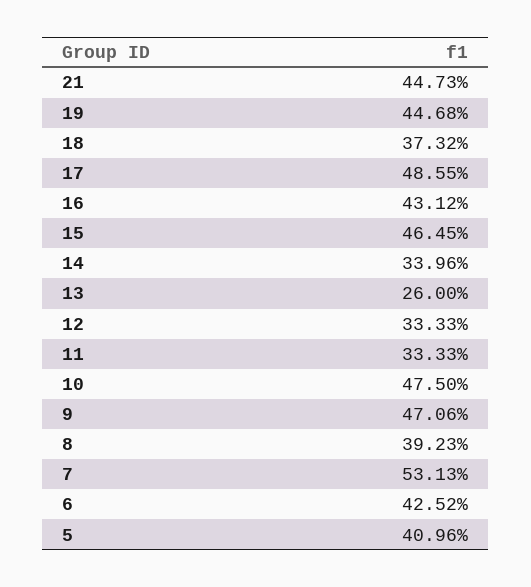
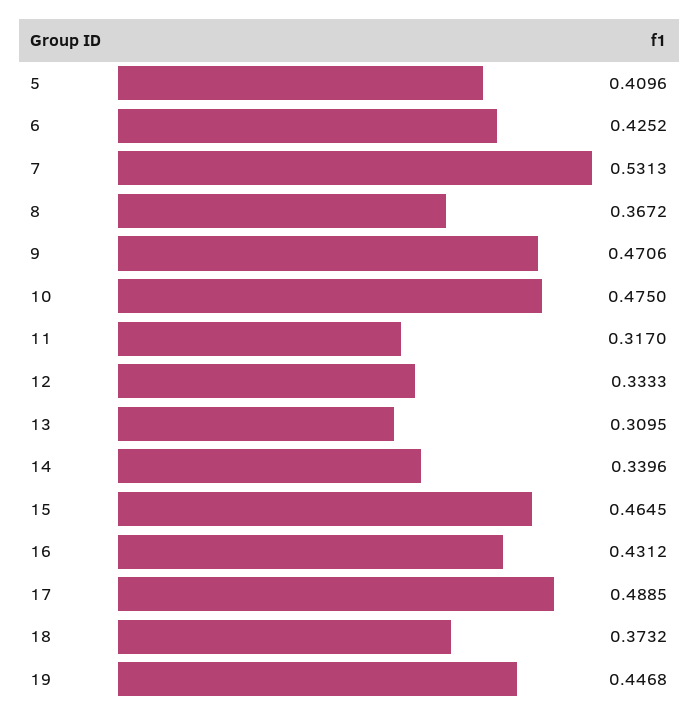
  {
-   "21": 0.4473,
    "19": 0.4468,
    "18": 0.3732,
-   "17": 0.4855,
+   "17": 0.4885,
    "16": 0.4312,
    "15": 0.4645,
    "14": 0.3396,
-   "13": 0.26,
+   "13": 0.3095,
    "12": 0.3333,
-   "11": 0.3333,
+   "11": 0.317,
    "10": 0.475,
    "9": 0.4706,
-   "8": 0.3923,
+   "8": 0.3672,
    "7": 0.5313,
    "6": 0.4252,
    "5": 0.4096
  }

